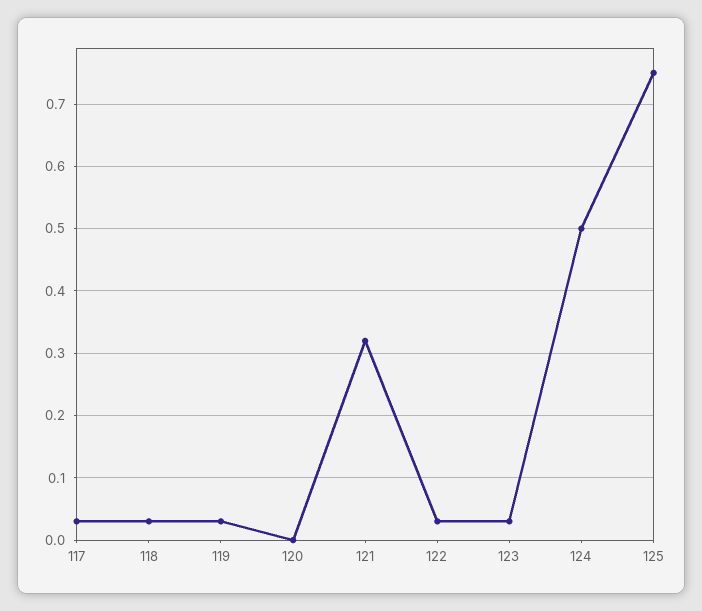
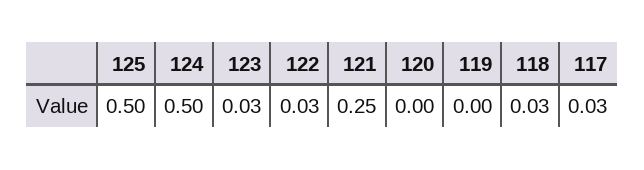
  {
    "117": 0.03,
    "118": 0.03,
-   "119": 0.03,
+   "119": 0,
    "120": 0,
-   "121": 0.32,
+   "121": 0.25,
    "122": 0.03,
    "123": 0.03,
    "124": 0.5,
-   "125": 0.75
+   "125": 0.5
  }

